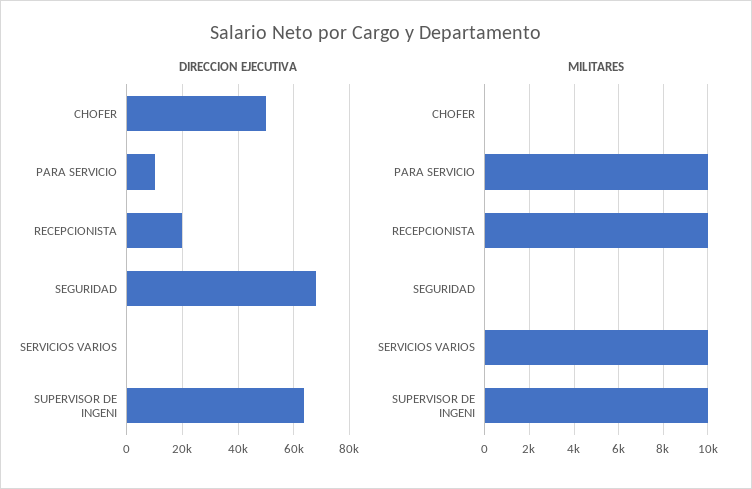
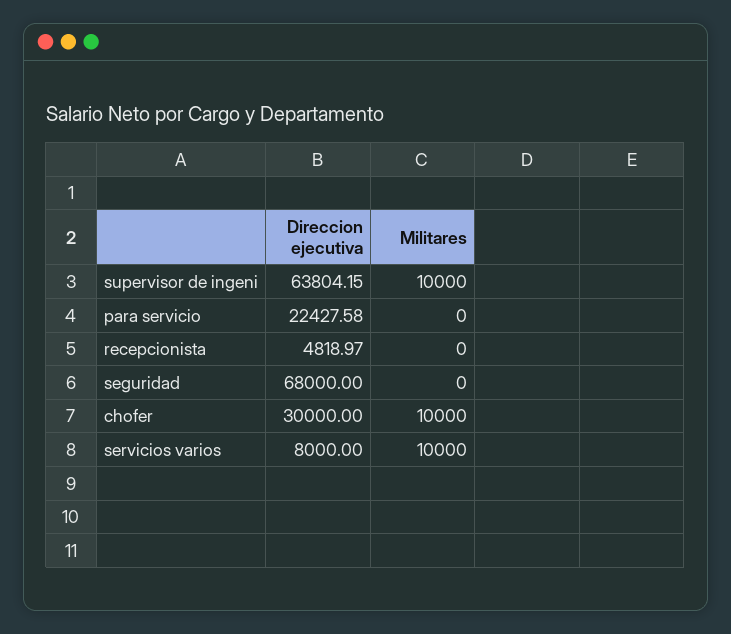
  {
    "DIRECCION EJECUTIVA": {
-     "CHOFER": 50000,
+     "CHOFER": 30000,
-     "PARA SERVICIO": 10000,
+     "PARA SERVICIO": 22427.58,
-     "RECEPCIONISTA": 20000,
+     "RECEPCIONISTA": 4818.97,
      "SEGURIDAD": 68000,
-     "SERVICIOS VARIOS": 0,
+     "SERVICIOS VARIOS": 8000,
      "SUPERVISOR DE INGENI": 63804.15
    },
    "MILITARES": {
-     "CHOFER": 0,
+     "CHOFER": 10000,
-     "PARA SERVICIO": 10000,
+     "PARA SERVICIO": 0,
-     "RECEPCIONISTA": 10000,
+     "RECEPCIONISTA": 0,
      "SEGURIDAD": 0,
      "SERVICIOS VARIOS": 10000,
      "SUPERVISOR DE INGENI": 10000
    }
  }

